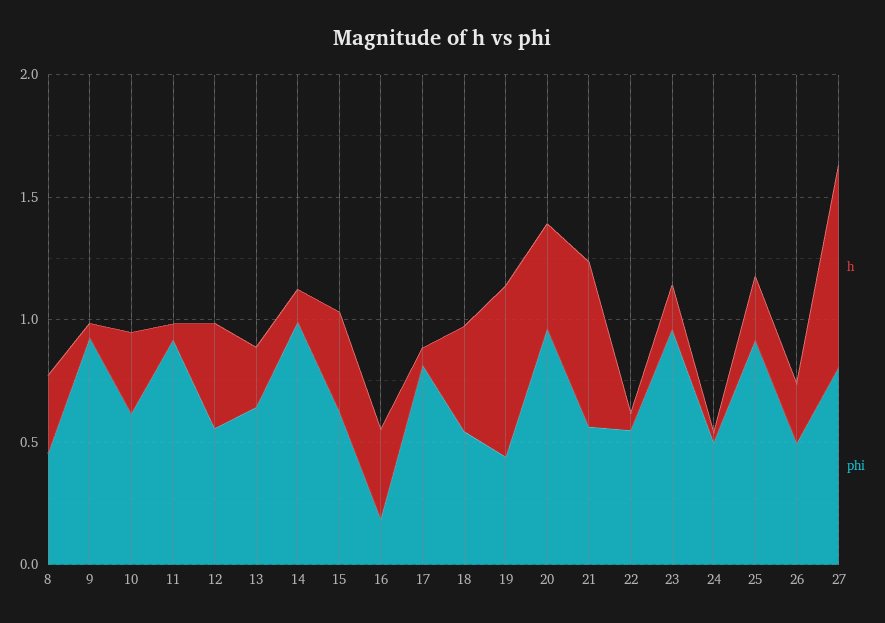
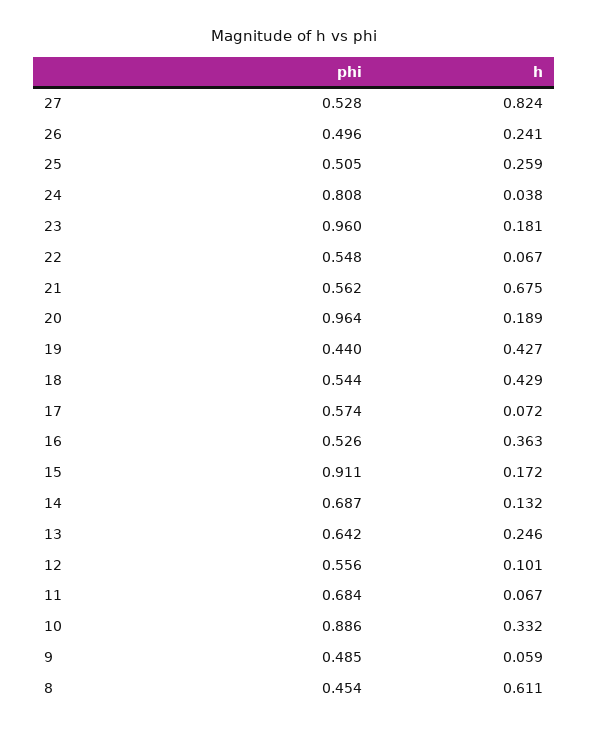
  {
    "h": {
-     "8": 0.3,
+     "8": 0.611,
      "9": 0.059,
      "10": 0.332,
      "11": 0.067,
-     "12": 0.4,
+     "12": 0.101,
      "13": 0.246,
      "14": 0.132,
-     "15": 0.4,
+     "15": 0.172,
      "16": 0.363,
      "17": 0.072,
      "18": 0.429,
-     "19": 0.7,
+     "19": 0.427,
-     "20": 0.4,
+     "20": 0.189,
      "21": 0.675,
      "22": 0.067,
      "23": 0.181,
      "24": 0.038,
      "25": 0.259,
      "26": 0.241,
      "27": 0.824
    },
    "phi": {
      "8": 0.454,
-     "9": 0.9,
+     "9": 0.485,
-     "10": 0.6,
+     "10": 0.886,
-     "11": 0.9,
+     "11": 0.684,
      "12": 0.556,
      "13": 0.642,
-     "14": 1,
+     "14": 0.687,
-     "15": 0.6,
+     "15": 0.911,
-     "16": 0.2,
+     "16": 0.526,
-     "17": 0.8,
+     "17": 0.574,
      "18": 0.544,
      "19": 0.44,
      "20": 0.964,
      "21": 0.562,
      "22": 0.548,
      "23": 0.96,
-     "24": 0.5,
+     "24": 0.808,
-     "25": 0.9,
+     "25": 0.505,
      "26": 0.496,
-     "27": 0.8
+     "27": 0.528
    }
  }

